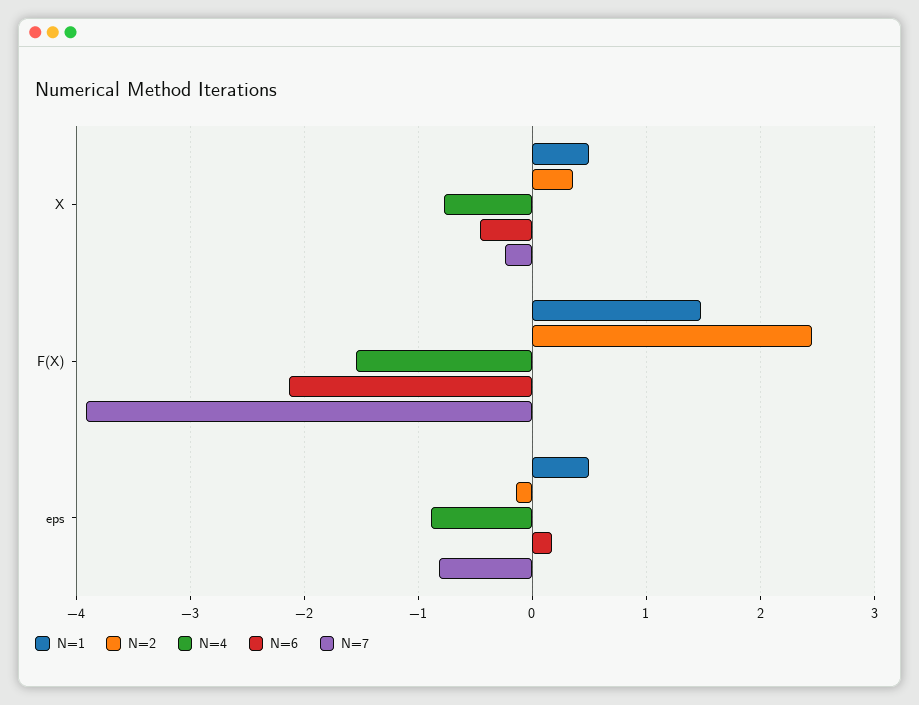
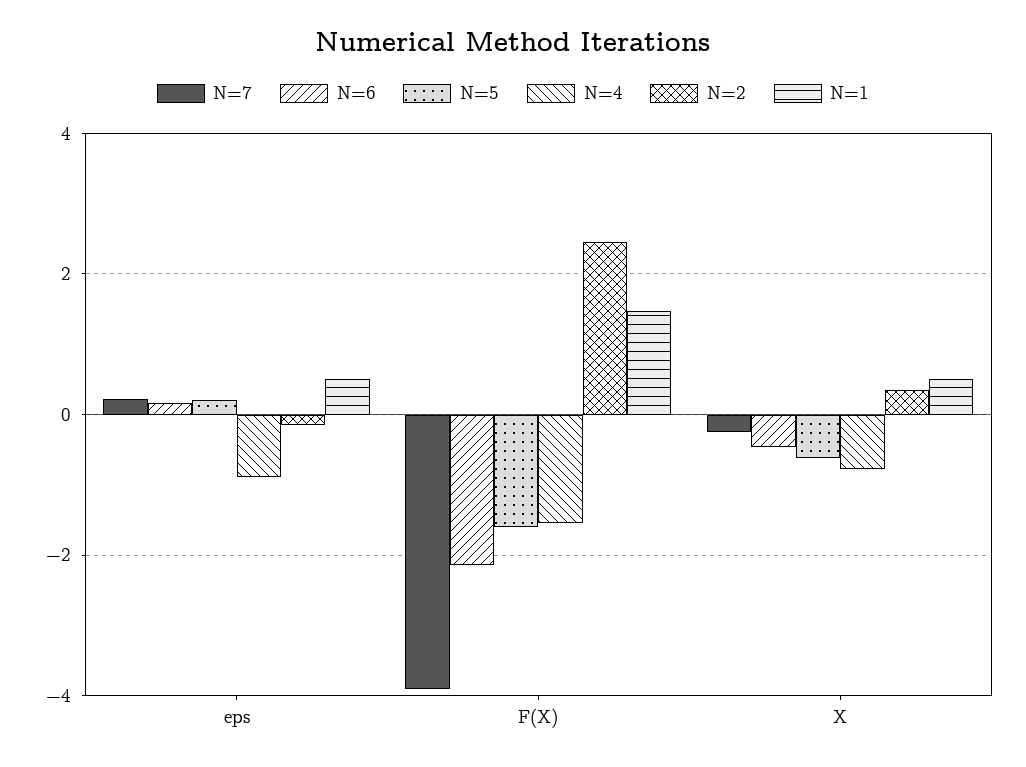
  {
    "N=1": {
      "X": 0.5,
      "F(X)": 1.5,
      "eps": 0.5
    },
    "N=2": {
      "X": 0.4,
      "F(X)": 2.5,
      "eps": -0.1
    },
    "N=4": {
      "X": -0.8,
      "F(X)": -1.5,
      "eps": -0.9
    },
    "N=6": {
      "X": -0.5,
      "F(X)": -2.1,
      "eps": 0.2
    },
    "N=7": {
      "X": -0.2,
      "F(X)": -3.9,
-     "eps": -0.8
+     "eps": 0.2
-   }
+   },
+   "N=5": {
+     "eps": 0.2,
+     "F(X)": -1.6,
+     "X": -0.6
+   }
  }

